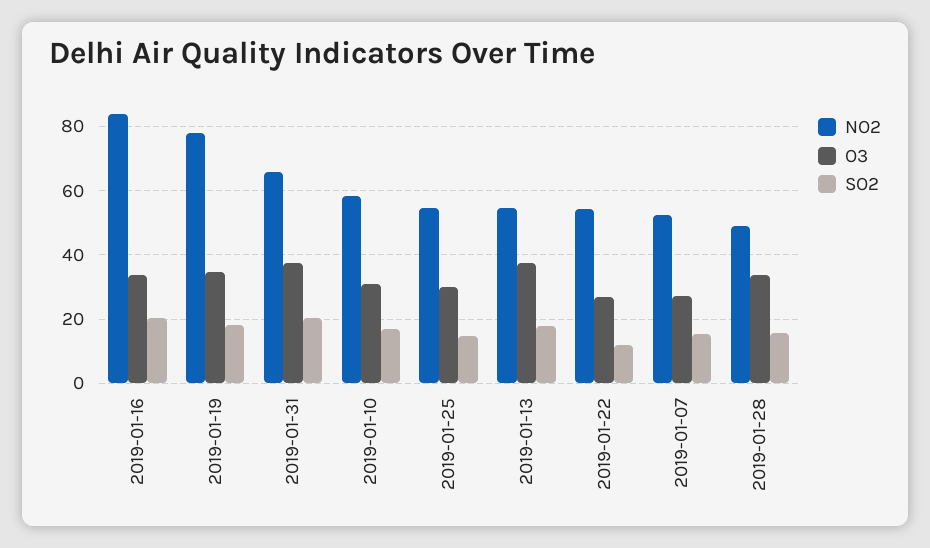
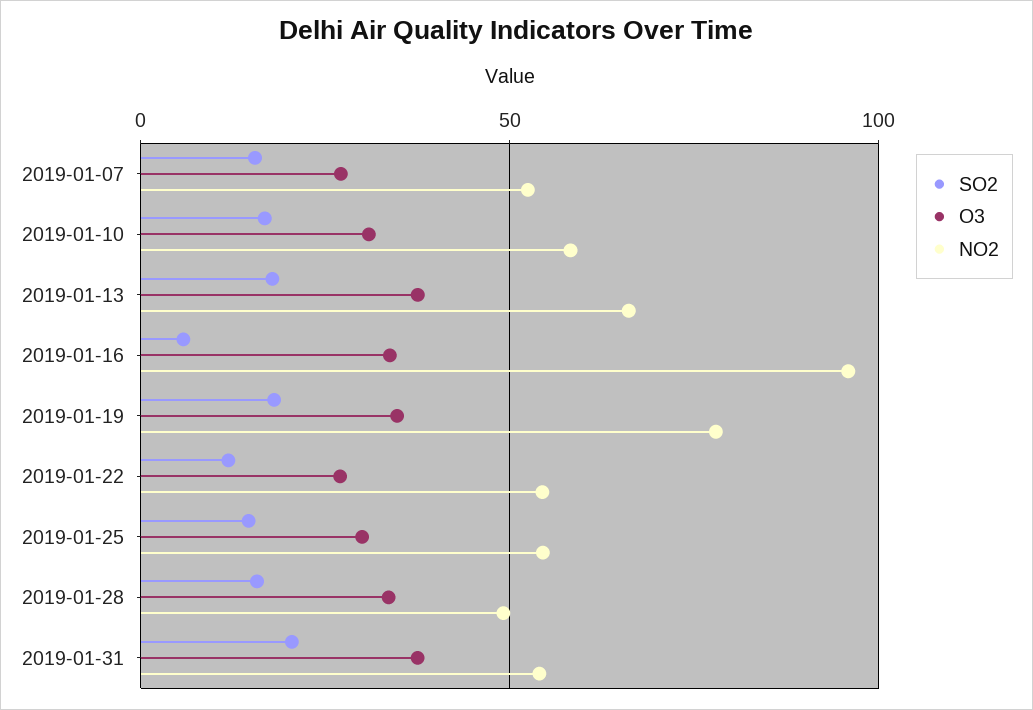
  {
    "NO2": {
-     "2019-01-16": 84,
+     "2019-01-16": 95,
      "2019-01-19": 78,
-     "2019-01-31": 66,
+     "2019-01-31": 55,
      "2019-01-10": 58,
      "2019-01-25": 54,
-     "2019-01-13": 54,
+     "2019-01-13": 65,
      "2019-01-22": 54,
      "2019-01-07": 52,
      "2019-01-28": 50
    },
    "O3": {
      "2019-01-16": 34,
      "2019-01-19": 34,
      "2019-01-31": 38,
      "2019-01-10": 30,
      "2019-01-25": 30,
      "2019-01-13": 38,
      "2019-01-22": 28,
      "2019-01-07": 28,
      "2019-01-28": 34
    },
    "SO2": {
-     "2019-01-16": 20,
+     "2019-01-16": 5,
      "2019-01-19": 18,
      "2019-01-31": 20,
      "2019-01-10": 16,
      "2019-01-25": 14,
      "2019-01-13": 18,
      "2019-01-22": 12,
      "2019-01-07": 16,
      "2019-01-28": 16
    }
  }

